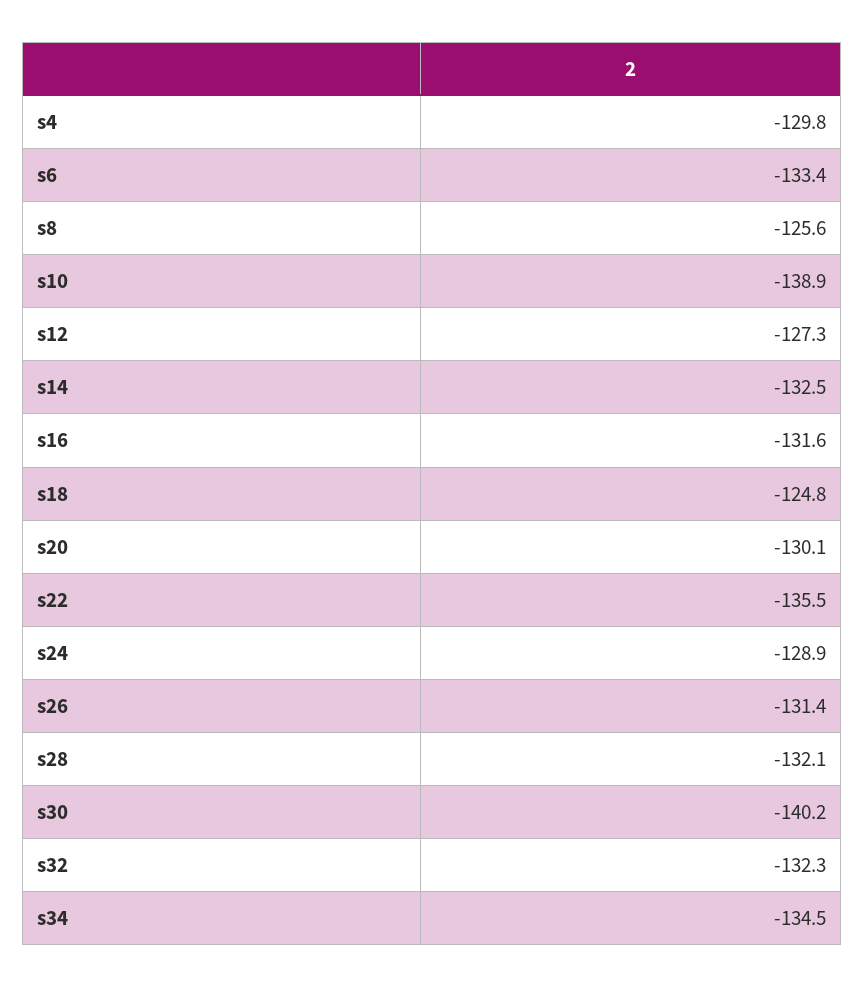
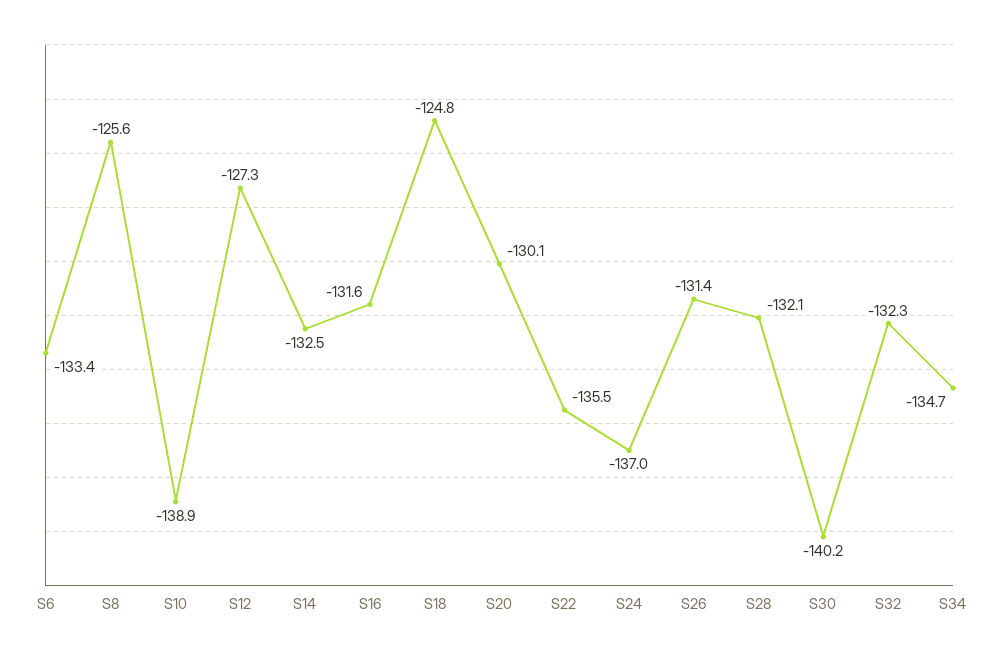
  {
-   "s4": -129.8,
    "s6": -133.4,
    "s8": -125.6,
    "s10": -138.9,
    "s12": -127.3,
    "s14": -132.5,
    "s16": -131.6,
    "s18": -124.8,
    "s20": -130.1,
    "s22": -135.5,
-   "s24": -128.9,
+   "s24": -137,
    "s26": -131.4,
    "s28": -132.1,
    "s30": -140.2,
    "s32": -132.3,
-   "s34": -134.5
+   "s34": -134.7
  }

